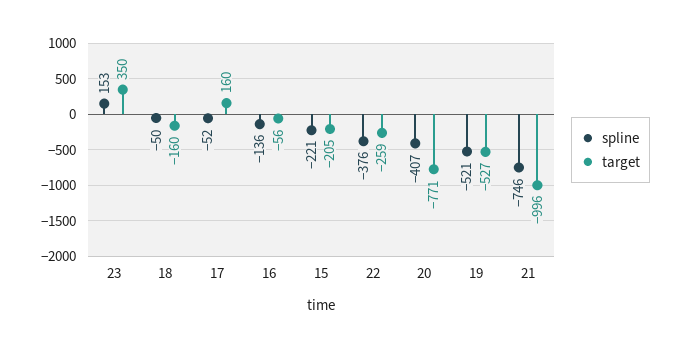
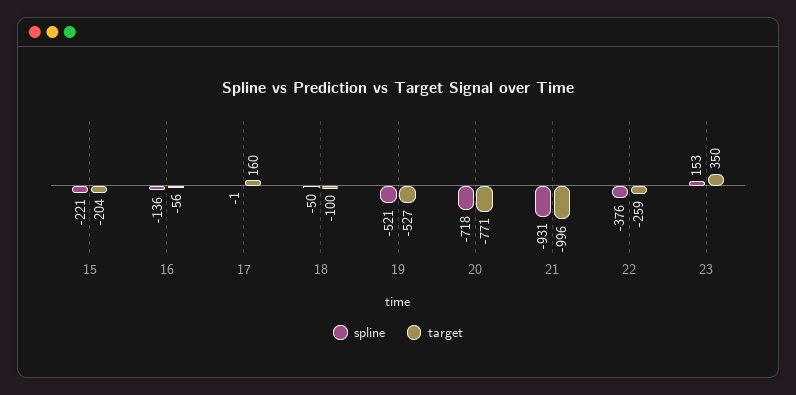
  {
    "spline": {
      "23": 153,
      "18": -50,
-     "17": -52,
+     "17": -1,
      "16": -136,
      "15": -221,
      "22": -376,
-     "20": -407,
+     "20": -718,
      "19": -521,
-     "21": -746
+     "21": -931
    },
    "target": {
      "23": 350,
-     "18": -160,
+     "18": -100,
      "17": 160,
      "16": -56,
-     "15": -205,
+     "15": -204,
      "22": -259,
      "20": -771,
      "19": -527,
      "21": -996
    }
  }

